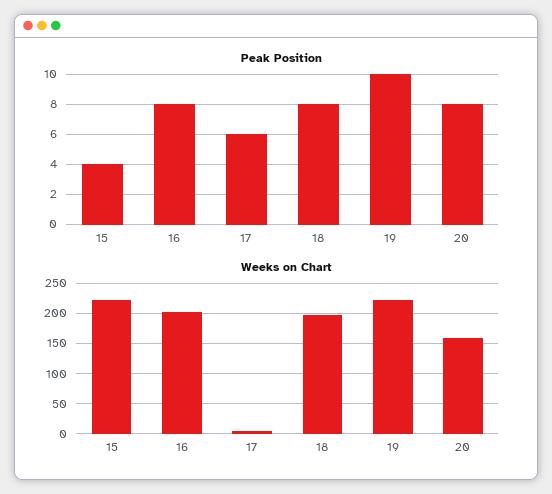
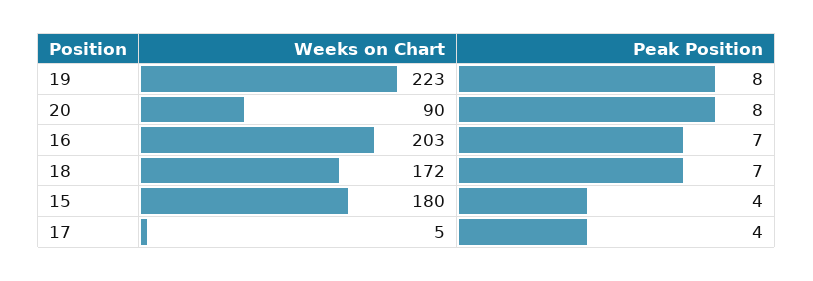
  {
    "Peak Position": {
      "15": 4,
-     "16": 8,
+     "16": 7,
-     "17": 6,
+     "17": 4,
-     "18": 8,
+     "18": 7,
-     "19": 10,
+     "19": 8,
      "20": 8
    },
    "Weeks on Chart": {
-     "15": 220,
+     "15": 180,
      "16": 203,
      "17": 5,
-     "18": 200,
+     "18": 172,
      "19": 223,
-     "20": 160
+     "20": 90
    }
  }

